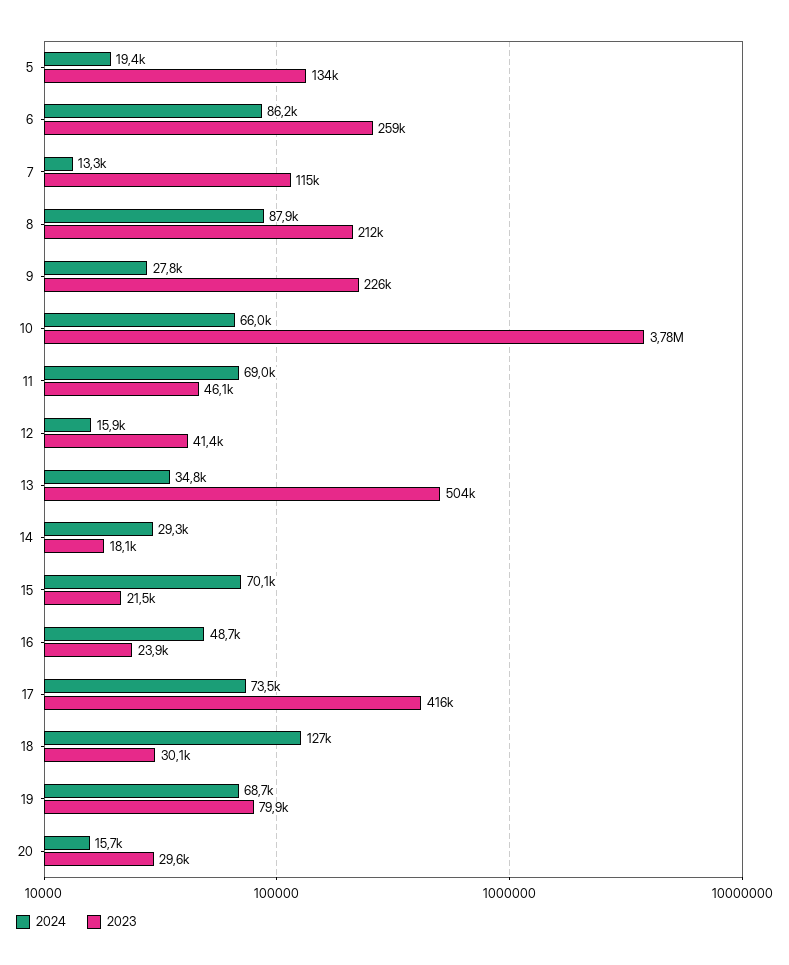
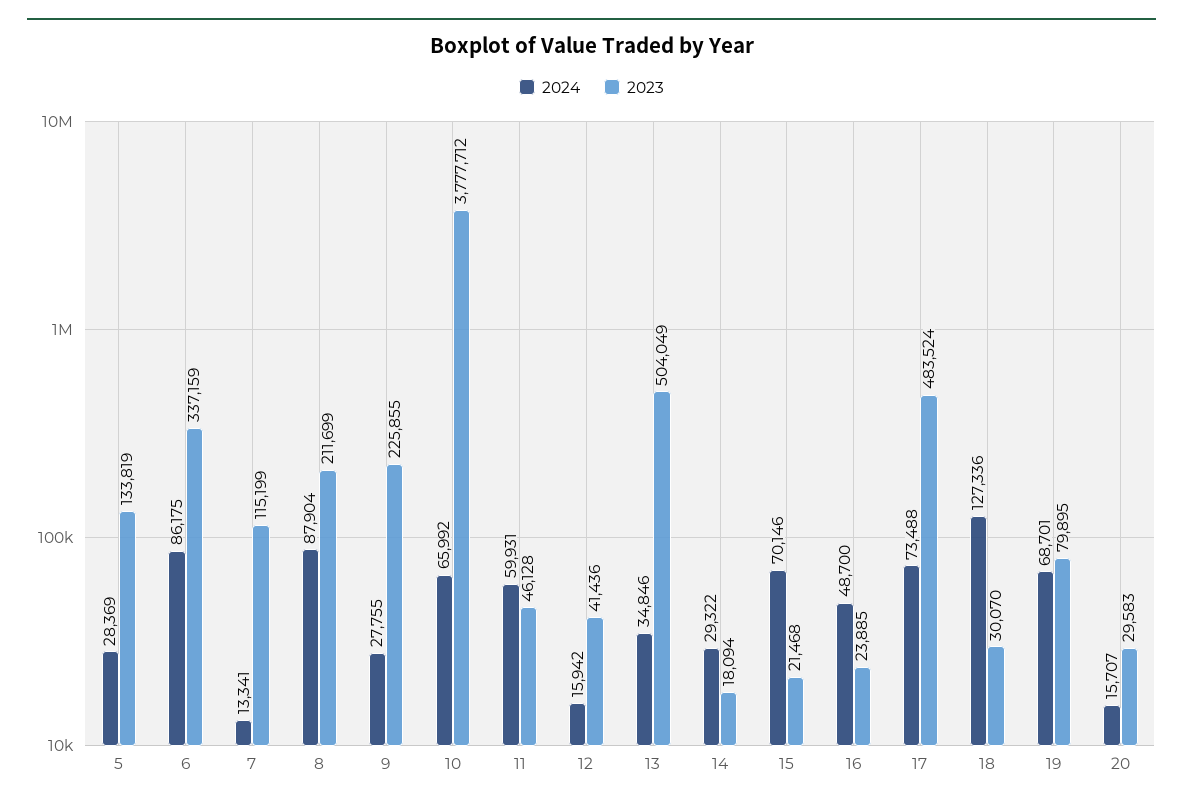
  {
    "2024": {
-     "5": 19400,
+     "5": 28369,
      "6": 86175,
      "7": 13341,
      "8": 87904,
      "9": 27755,
      "10": 65992,
-     "11": 69000,
+     "11": 59931,
      "12": 15942,
      "13": 34846,
      "14": 29322,
      "15": 70146,
      "16": 48700,
      "17": 73488,
      "18": 127336,
      "19": 68701,
      "20": 15707
    },
    "2023": {
      "5": 133819,
-     "6": 259000,
+     "6": 337159,
      "7": 115199,
      "8": 211699,
      "9": 225855,
      "10": 3777712,
      "11": 46128,
      "12": 41436,
      "13": 504049,
      "14": 18094,
      "15": 21468,
      "16": 23885,
-     "17": 416000,
+     "17": 483524,
      "18": 30070,
      "19": 79895,
      "20": 29583
    }
  }

